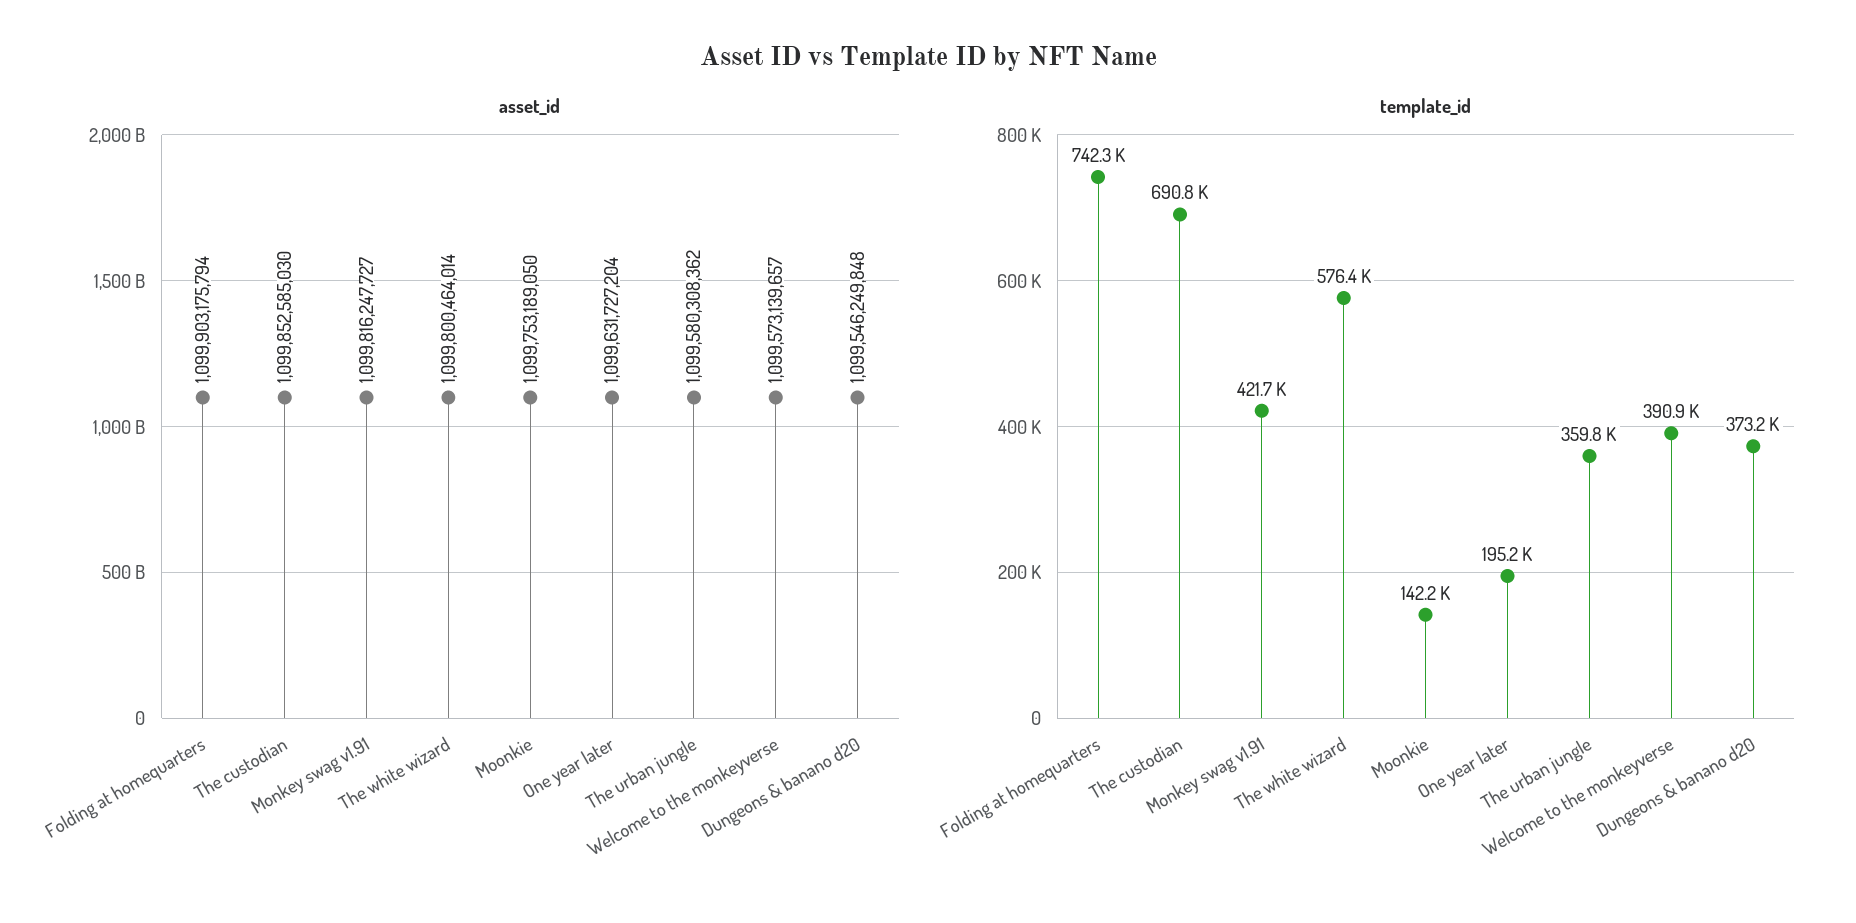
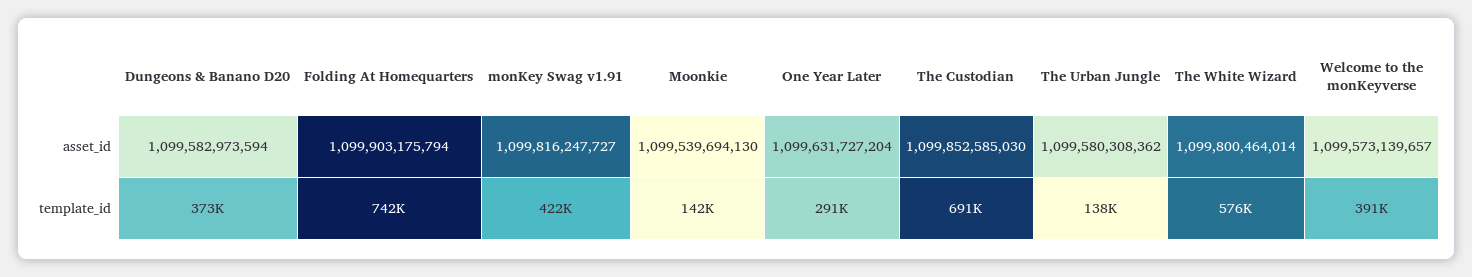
  {
    "asset_id": {
      "Folding at homequarters": 1099903175794,
      "The custodian": 1099852585030,
      "Monkey swag v1.91": 1099816247727,
      "The white wizard": 1099800464014,
-     "Moonkie": 1099753189050,
+     "Moonkie": 1099539694130,
      "One year later": 1099631727204,
      "The urban jungle": 1099580308362,
      "Welcome to the monkeyverse": 1099573139657,
-     "Dungeons & banano d20": 1099546249848
+     "Dungeons & banano d20": 1099582973594
    },
    "template_id": {
      "Folding at homequarters": 742300,
      "The custodian": 690800,
      "Monkey swag v1.91": 421700,
      "The white wizard": 576400,
      "Moonkie": 142200,
-     "One year later": 195200,
+     "One year later": 291000,
-     "The urban jungle": 359800,
+     "The urban jungle": 138000,
      "Welcome to the monkeyverse": 390900,
      "Dungeons & banano d20": 373200
    }
  }

